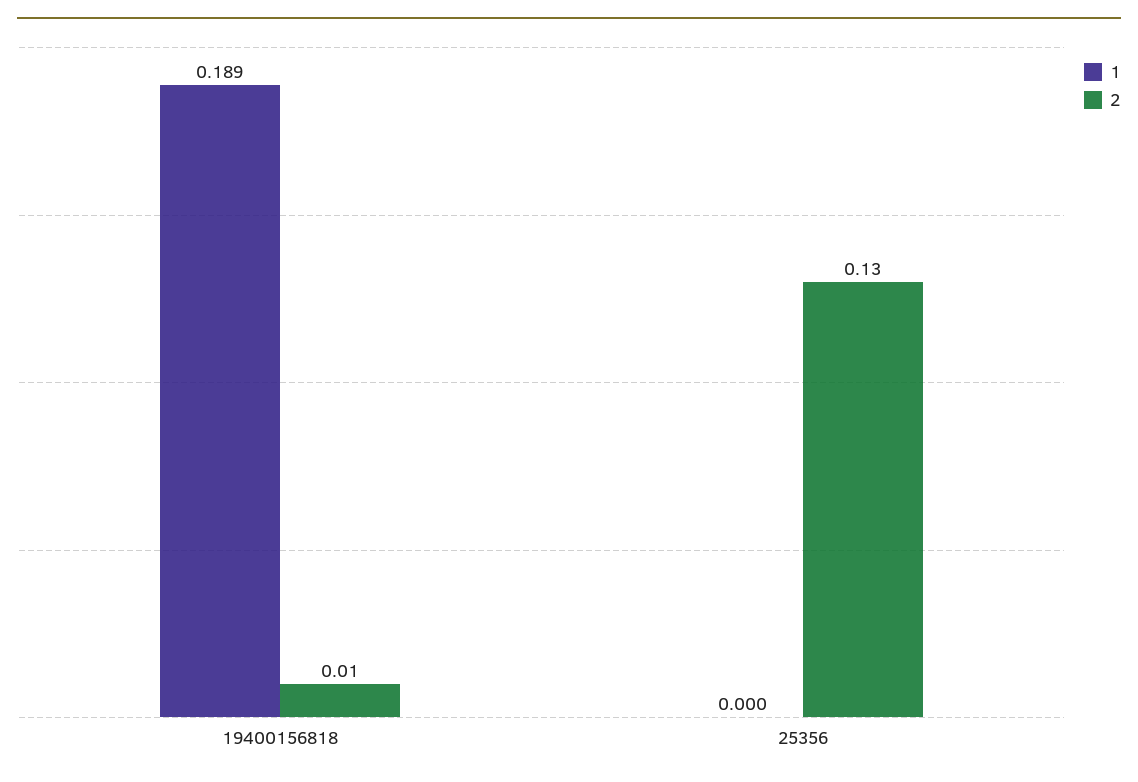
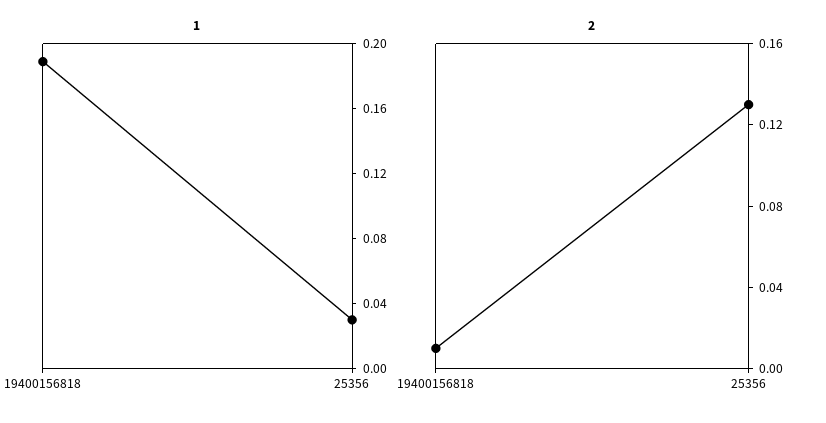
  {
    "1": {
      "19400156818": 0.189,
-     "25356": 0
+     "25356": 0.03
    },
    "2": {
      "19400156818": 0.01,
      "25356": 0.13
    }
  }

